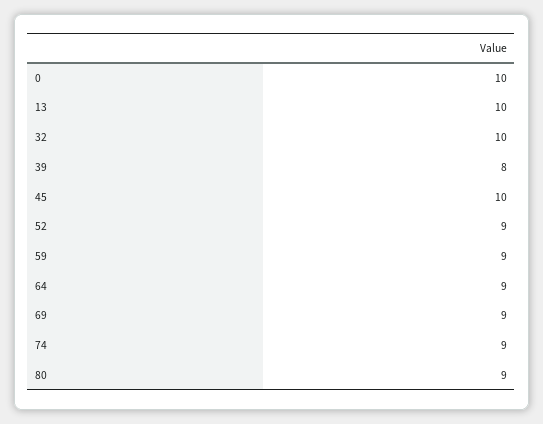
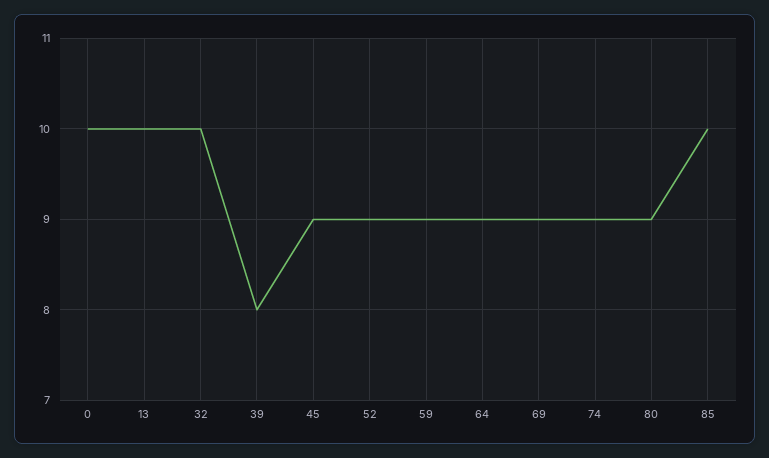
  {
    "0": 10,
    "13": 10,
    "32": 10,
    "39": 8,
-   "45": 10,
+   "45": 9,
    "52": 9,
    "59": 9,
    "64": 9,
    "69": 9,
    "74": 9,
-   "80": 9
+   "80": 9,
+   "85": 10
  }

